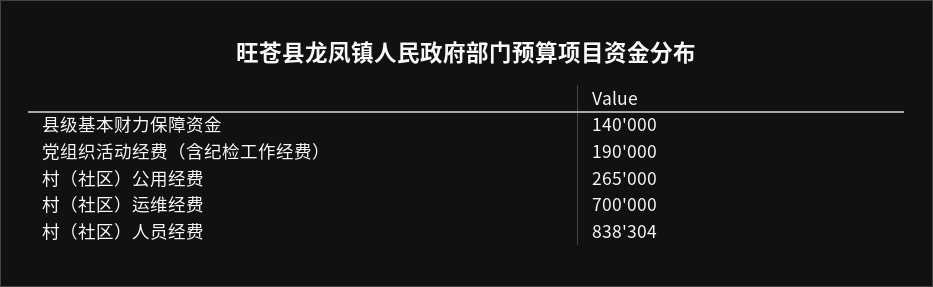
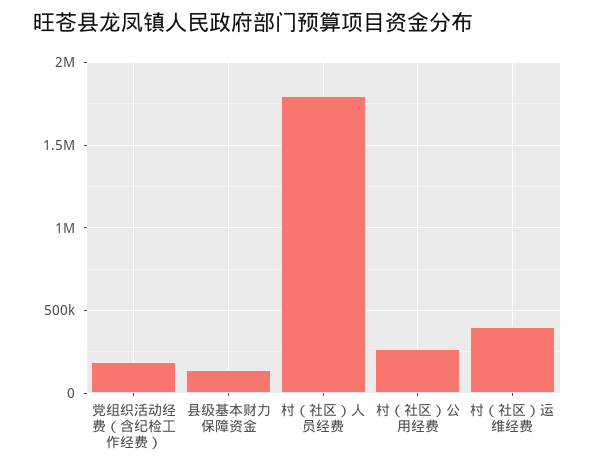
  {
    "县级基本财力保障资金": 140000,
    "党组织活动经费（含纪检工作经费）": 190000,
    "村（社区）公用经费": 265000,
-   "村（社区）运维经费": 700000,
+   "村（社区）运维经费": 400000,
-   "村（社区）人员经费": 838304
+   "村（社区）人员经费": 1800000
  }

